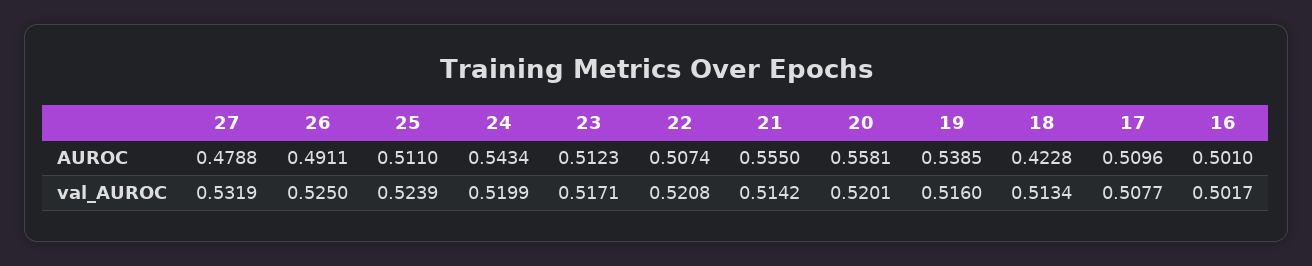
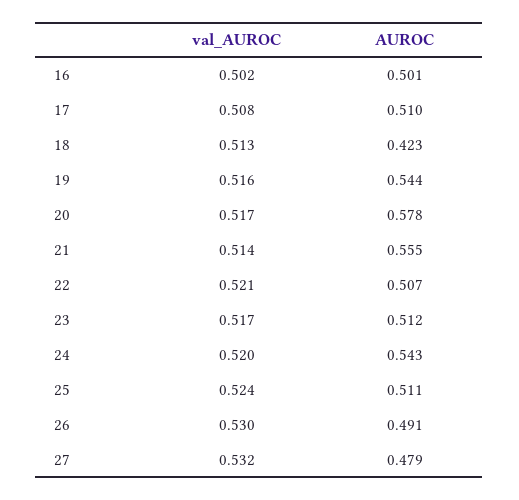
  {
    "27": {
      "AUROC": 0.4788,
      "val_AUROC": 0.5319
    },
    "26": {
      "AUROC": 0.4911,
-     "val_AUROC": 0.525
+     "val_AUROC": 0.53
    },
    "25": {
      "AUROC": 0.511,
      "val_AUROC": 0.5239
    },
    "24": {
      "AUROC": 0.5434,
      "val_AUROC": 0.5199
    },
    "23": {
      "AUROC": 0.5123,
      "val_AUROC": 0.5171
    },
    "22": {
      "AUROC": 0.5074,
      "val_AUROC": 0.5208
    },
    "21": {
      "AUROC": 0.555,
      "val_AUROC": 0.5142
    },
    "20": {
-     "AUROC": 0.5581,
+     "AUROC": 0.578,
-     "val_AUROC": 0.5201
+     "val_AUROC": 0.517
    },
    "19": {
-     "AUROC": 0.5385,
+     "AUROC": 0.544,
      "val_AUROC": 0.516
    },
    "18": {
      "AUROC": 0.4228,
      "val_AUROC": 0.5134
    },
    "17": {
      "AUROC": 0.5096,
      "val_AUROC": 0.5077
    },
    "16": {
      "AUROC": 0.501,
      "val_AUROC": 0.5017
    }
  }

